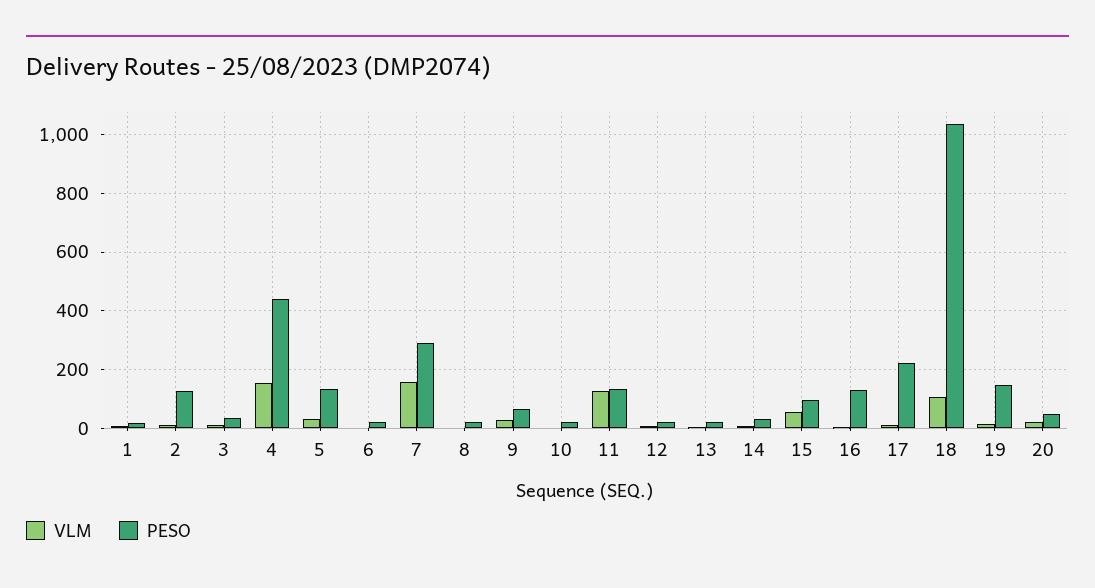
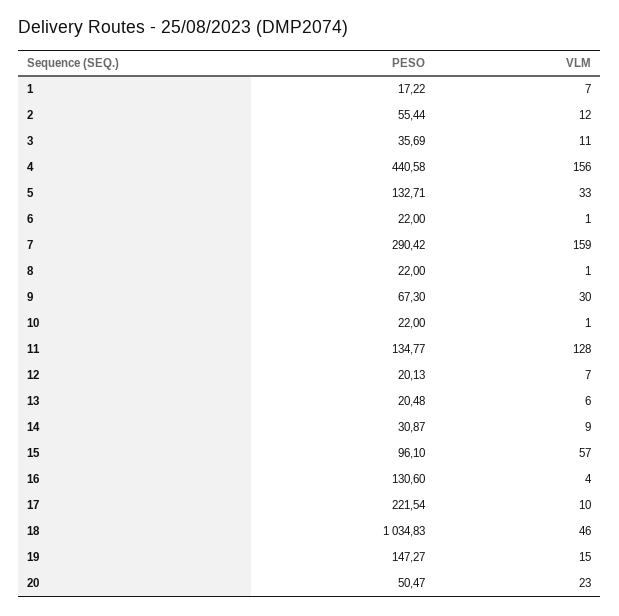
  {
    "VLM": {
      "1": 7,
      "2": 12,
      "3": 11,
      "4": 156,
      "5": 33,
      "6": 1,
      "7": 159,
      "8": 1,
      "9": 30,
      "10": 1,
      "11": 128,
      "12": 7,
      "13": 6,
      "14": 9,
      "15": 57,
      "16": 4,
      "17": 10,
-     "18": 100,
+     "18": 46,
      "19": 15,
      "20": 23
    },
    "PESO": {
      "1": 17.22,
-     "2": 125,
+     "2": 55.44,
      "3": 35.69,
      "4": 440.58,
      "5": 132.71,
      "6": 22,
      "7": 290.42,
      "8": 22,
      "9": 67.3,
      "10": 22,
      "11": 134.77,
      "12": 20.13,
      "13": 20.48,
      "14": 30.87,
      "15": 96.1,
      "16": 130.6,
      "17": 221.54,
      "18": 1034.83,
      "19": 147.27,
      "20": 50.47
    }
  }

